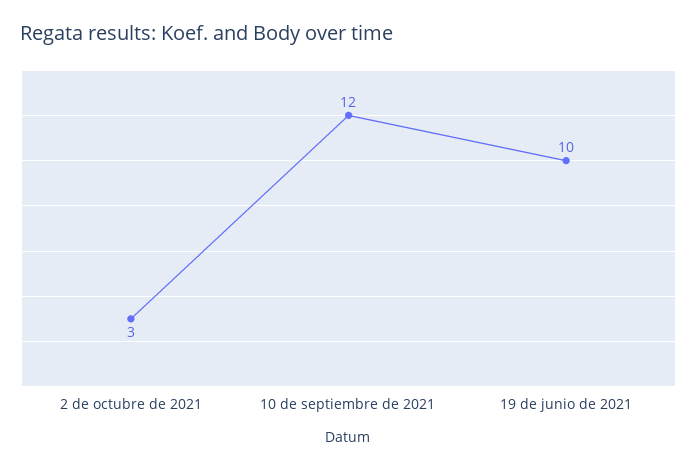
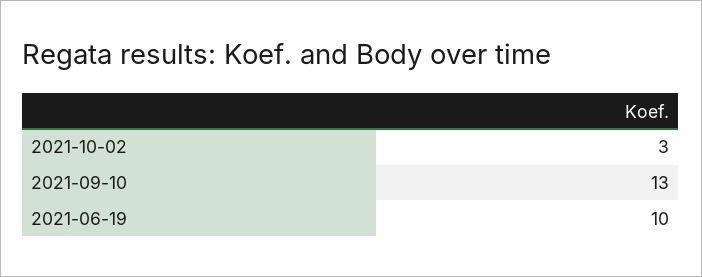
  {
    "2 de octubre de 2021": 3,
-   "10 de septiembre de 2021": 12,
+   "10 de septiembre de 2021": 13,
    "19 de junio de 2021": 10
  }

